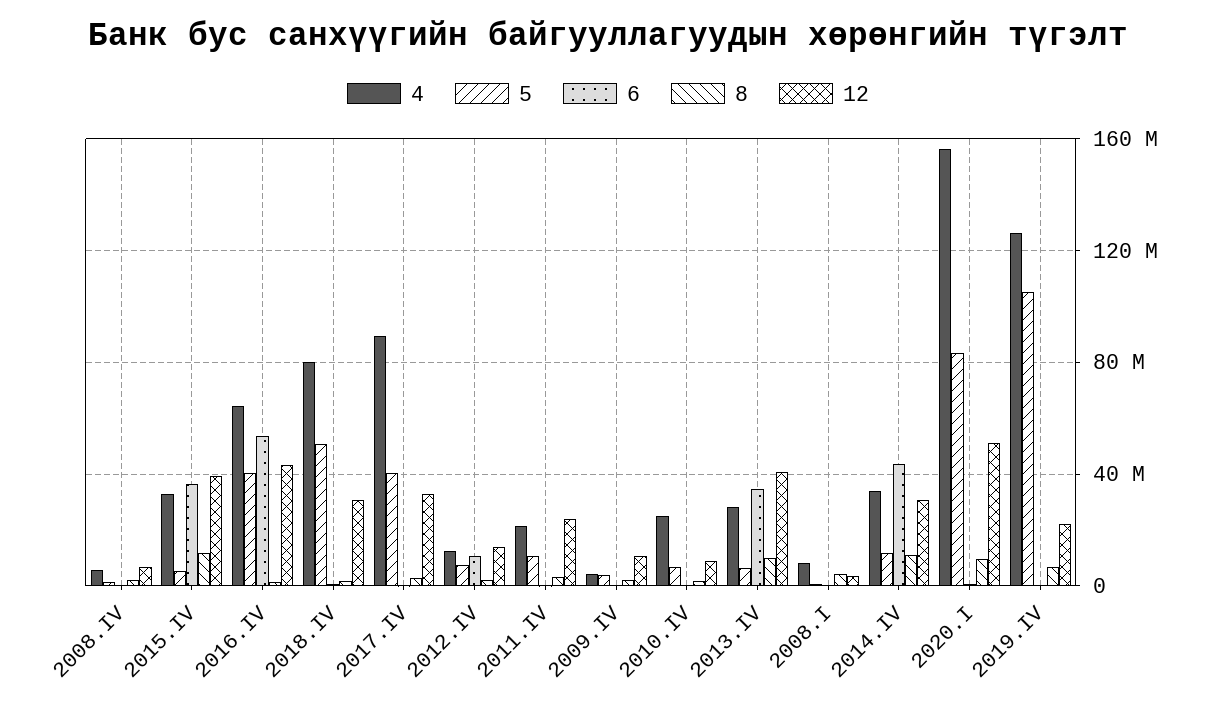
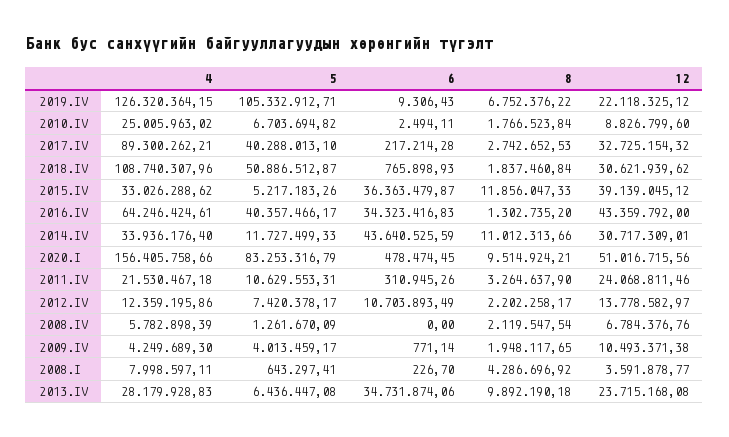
  {
    "4": {
      "2008.IV": 5782898.39,
      "2015.IV": 33026288.62,
      "2016.IV": 64246424.61,
-     "2018.IV": 80000000,
+     "2018.IV": 108740307.96,
      "2017.IV": 89300262.21,
      "2012.IV": 12359195.86,
      "2011.IV": 21530467.18,
      "2009.IV": 4249689.3,
      "2010.IV": 25005963.02,
      "2013.IV": 28179928.83,
      "2008.I": 7998597.11,
      "2014.IV": 33936176.4,
      "2020.I": 156405758.66,
      "2019.IV": 126320364.15
    },
    "5": {
      "2008.IV": 1261670.09,
      "2015.IV": 5217183.26,
      "2016.IV": 40357466.17,
      "2018.IV": 50886512.87,
      "2017.IV": 40288013.1,
      "2012.IV": 7420378.17,
      "2011.IV": 10629553.31,
      "2009.IV": 4013459.17,
      "2010.IV": 6703694.82,
      "2013.IV": 6436447.08,
      "2008.I": 643297.41,
      "2014.IV": 11727499.33,
      "2020.I": 83253316.79,
      "2019.IV": 105332912.71
    },
    "6": {
      "2008.IV": 0,
      "2015.IV": 36363479.87,
-     "2016.IV": 55000000,
+     "2016.IV": 34323416.83,
      "2018.IV": 765898.93,
      "2017.IV": 217214.28,
      "2012.IV": 10703893.49,
      "2011.IV": 310945.26,
      "2009.IV": 771.14,
      "2010.IV": 2494.11,
      "2013.IV": 34731874.06,
      "2008.I": 226.7,
      "2014.IV": 43640525.59,
      "2020.I": 478474.45,
      "2019.IV": 9306.43
    },
    "8": {
      "2008.IV": 2119547.54,
      "2015.IV": 11856047.33,
      "2016.IV": 1302735.2,
      "2018.IV": 1837460.84,
      "2017.IV": 2742652.53,
      "2012.IV": 2202258.17,
      "2011.IV": 3264637.9,
      "2009.IV": 1948117.65,
      "2010.IV": 1766523.84,
      "2013.IV": 9892190.18,
      "2008.I": 4286696.92,
      "2014.IV": 11012313.66,
      "2020.I": 9514924.21,
      "2019.IV": 6752376.22
    },
    "12": {
      "2008.IV": 6784376.76,
      "2015.IV": 39139045.12,
      "2016.IV": 43359792,
      "2018.IV": 30621939.62,
      "2017.IV": 32725154.32,
      "2012.IV": 13778582.97,
      "2011.IV": 24068811.46,
      "2009.IV": 10493371.38,
      "2010.IV": 8826799.6,
-     "2013.IV": 40000000,
+     "2013.IV": 23715168.08,
      "2008.I": 3591878.77,
      "2014.IV": 30717309.01,
      "2020.I": 51016715.56,
      "2019.IV": 22118325.12
    }
  }

